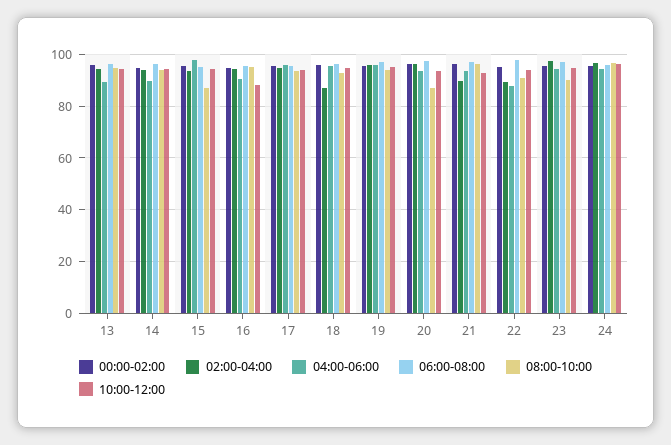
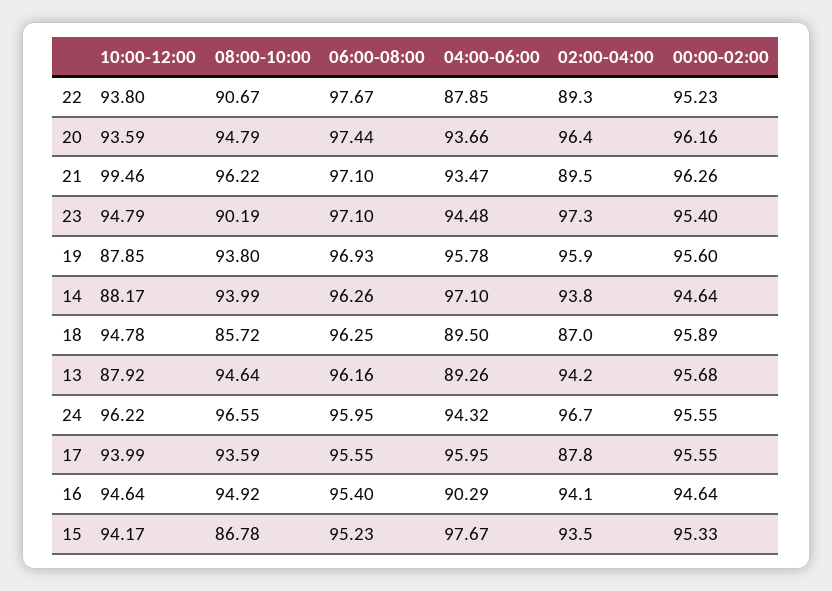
  {
    "00:00-02:00": {
      "13": 95.68,
      "14": 94.64,
      "15": 95.33,
      "16": 94.64,
      "17": 95.55,
      "18": 95.89,
      "19": 95.6,
      "20": 96.16,
      "21": 96.26,
      "22": 95.23,
      "23": 95.4,
      "24": 95.55
    },
    "02:00-04:00": {
      "13": 94.2,
      "14": 93.8,
      "15": 93.5,
      "16": 94.1,
-     "17": 95,
+     "17": 87.8,
      "18": 87,
      "19": 95.9,
      "20": 96.4,
      "21": 89.5,
      "22": 89.3,
      "23": 97.3,
      "24": 96.7
    },
    "04:00-06:00": {
      "13": 89.26,
-     "14": 90,
+     "14": 97.1,
      "15": 97.67,
      "16": 90.29,
      "17": 95.95,
-     "18": 95,
+     "18": 89.5,
      "19": 95.78,
      "20": 93.66,
      "21": 93.47,
      "22": 87.85,
      "23": 94.48,
      "24": 94.32
    },
    "06:00-08:00": {
      "13": 96.16,
      "14": 96.26,
      "15": 95.23,
      "16": 95.4,
      "17": 95.55,
      "18": 96.25,
      "19": 96.93,
      "20": 97.44,
      "21": 97.1,
      "22": 97.67,
      "23": 97.1,
      "24": 95.95
    },
    "08:00-10:00": {
      "13": 94.64,
      "14": 93.99,
      "15": 86.78,
      "16": 94.92,
      "17": 93.59,
-     "18": 92.5,
+     "18": 85.72,
      "19": 93.8,
-     "20": 87.5,
+     "20": 94.79,
      "21": 96.22,
      "22": 90.67,
      "23": 90.19,
      "24": 96.55
    },
    "10:00-12:00": {
-     "13": 95,
+     "13": 87.92,
-     "14": 95,
+     "14": 88.17,
      "15": 94.17,
-     "16": 87.5,
+     "16": 94.64,
      "17": 93.99,
      "18": 94.78,
-     "19": 95,
+     "19": 87.85,
      "20": 93.59,
-     "21": 92.5,
+     "21": 99.46,
      "22": 93.8,
      "23": 94.79,
      "24": 96.22
    }
  }

